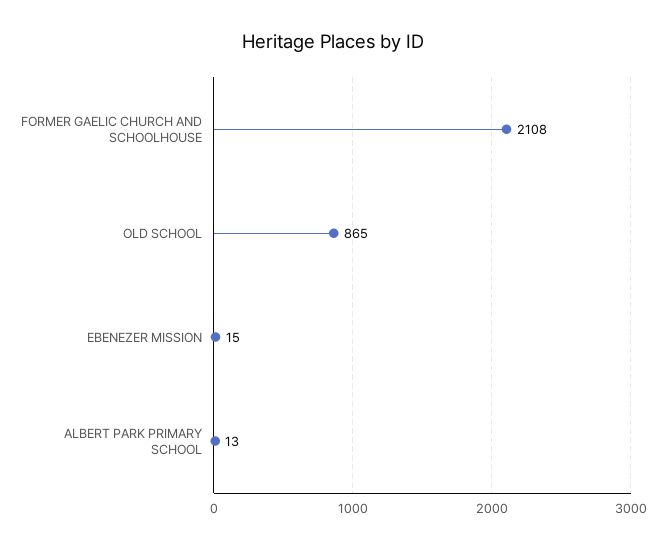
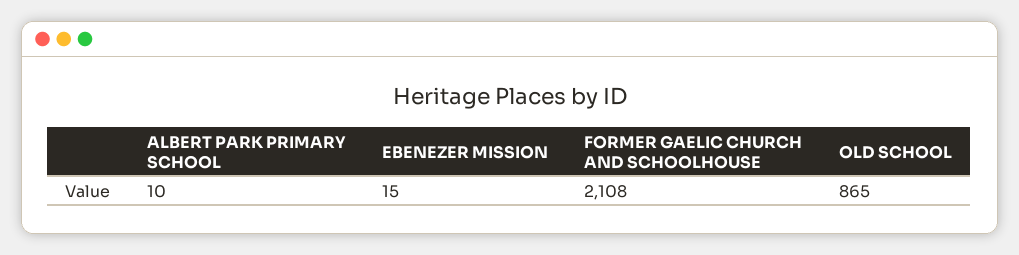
  {
    "FORMER GAELIC CHURCH AND SCHOOLHOUSE": 2108,
    "OLD SCHOOL": 865,
    "EBENEZER MISSION": 15,
-   "ALBERT PARK PRIMARY SCHOOL": 13
+   "ALBERT PARK PRIMARY SCHOOL": 10
  }

